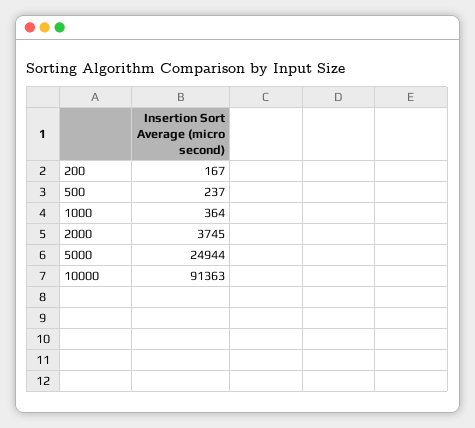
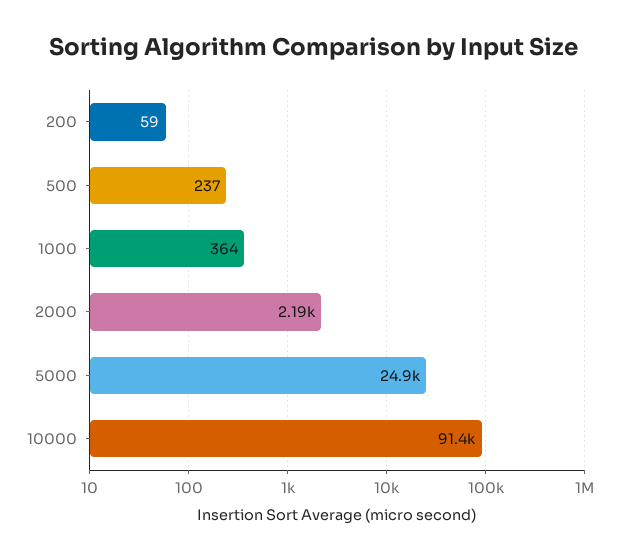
  {
-   "200": 167,
+   "200": 59,
    "500": 237,
    "1000": 364,
-   "2000": 3745,
+   "2000": 2190,
    "5000": 24944,
    "10000": 91363
  }

